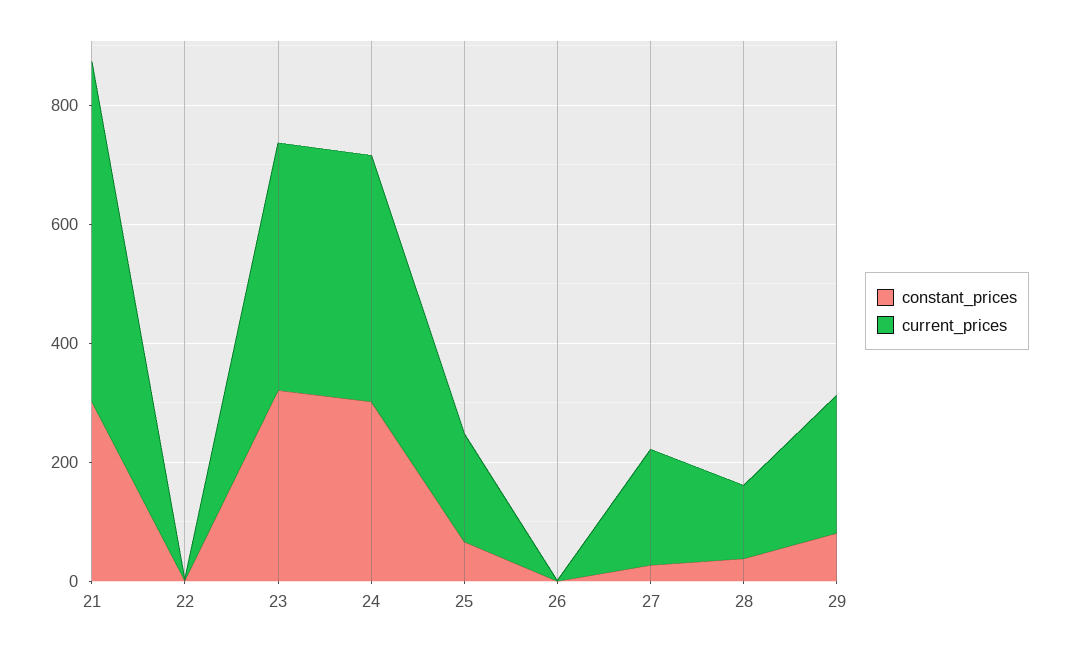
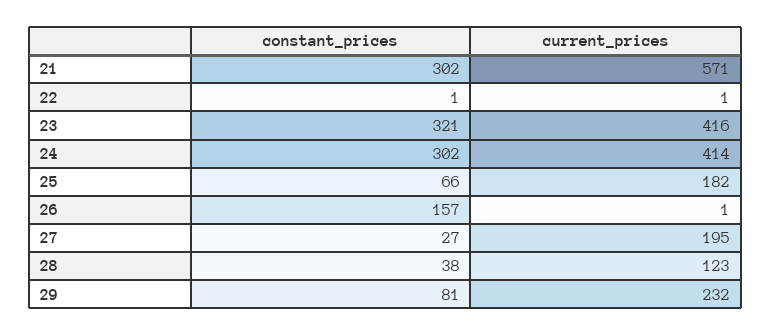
  {
    "constant_prices": {
      "21": 302,
      "22": 1,
      "23": 321,
      "24": 302,
      "25": 66,
-     "26": 0,
+     "26": 157,
      "27": 27,
      "28": 38,
      "29": 81
    },
    "current_prices": {
      "21": 571,
      "22": 1,
      "23": 416,
      "24": 414,
      "25": 182,
      "26": 1,
      "27": 195,
      "28": 123,
      "29": 232
    }
  }

